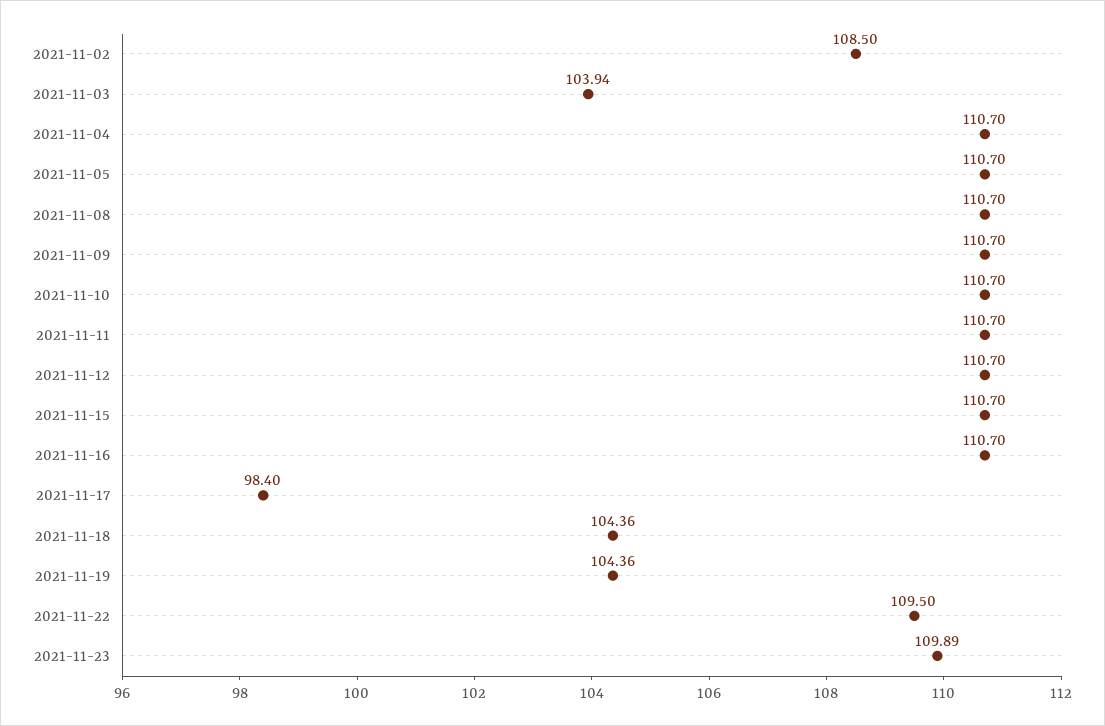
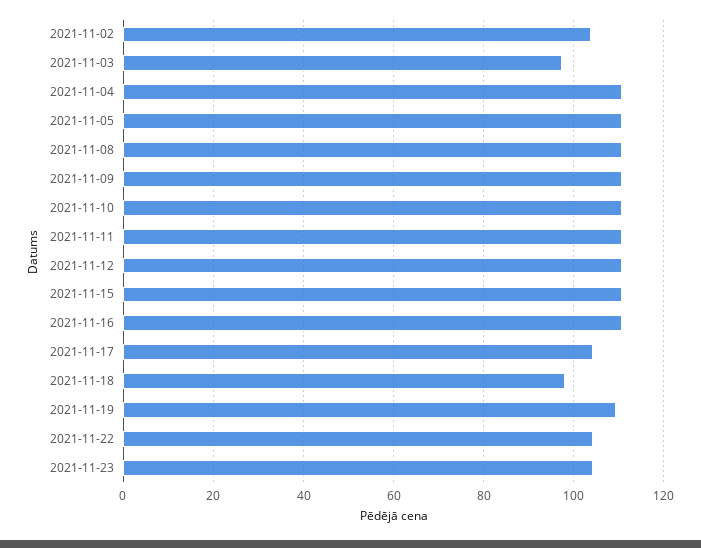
  {
-   "2021-11-02": 108.5,
+   "2021-11-02": 104,
-   "2021-11-03": 103.94,
+   "2021-11-03": 98,
    "2021-11-04": 110.7,
    "2021-11-05": 110.7,
    "2021-11-08": 110.7,
    "2021-11-09": 110.7,
    "2021-11-10": 110.7,
    "2021-11-11": 110.7,
    "2021-11-12": 110.7,
    "2021-11-15": 110.7,
    "2021-11-16": 110.7,
-   "2021-11-17": 98.4,
+   "2021-11-17": 104,
-   "2021-11-18": 104.36,
+   "2021-11-18": 98,
-   "2021-11-19": 104.36,
+   "2021-11-19": 110,
-   "2021-11-22": 109.5,
+   "2021-11-22": 104,
-   "2021-11-23": 109.89
+   "2021-11-23": 104
  }

